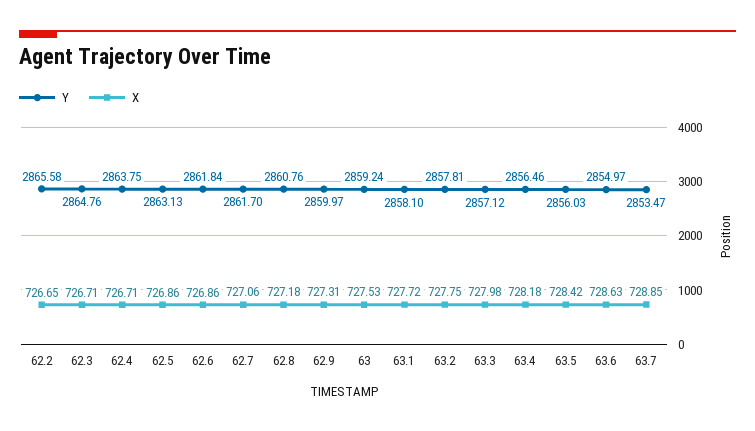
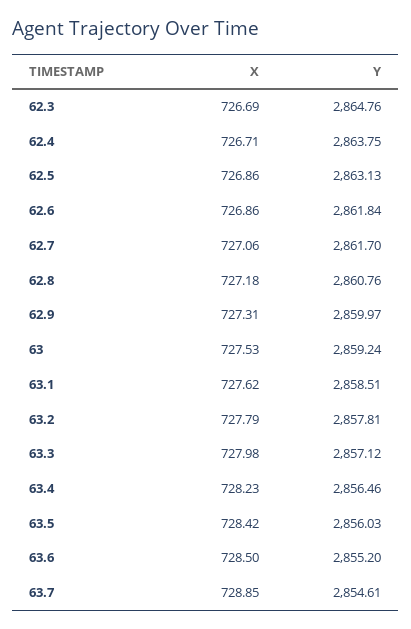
  {
    "Y": {
-     "62.2": 2865.58,
      "62.3": 2864.76,
      "62.4": 2863.75,
      "62.5": 2863.13,
      "62.6": 2861.84,
      "62.7": 2861.7,
      "62.8": 2860.76,
      "62.9": 2859.97,
      "63": 2859.24,
-     "63.1": 2858.1,
+     "63.1": 2858.51,
      "63.2": 2857.81,
      "63.3": 2857.12,
      "63.4": 2856.46,
      "63.5": 2856.03,
-     "63.6": 2854.97,
+     "63.6": 2855.2,
-     "63.7": 2853.47
+     "63.7": 2854.61
    },
    "X": {
-     "62.2": 726.65,
-     "62.3": 726.71,
+     "62.3": 726.69,
      "62.4": 726.71,
      "62.5": 726.86,
      "62.6": 726.86,
      "62.7": 727.06,
      "62.8": 727.18,
      "62.9": 727.31,
      "63": 727.53,
-     "63.1": 727.72,
+     "63.1": 727.62,
-     "63.2": 727.75,
+     "63.2": 727.79,
      "63.3": 727.98,
-     "63.4": 728.18,
+     "63.4": 728.23,
      "63.5": 728.42,
-     "63.6": 728.63,
+     "63.6": 728.5,
      "63.7": 728.85
    }
  }

